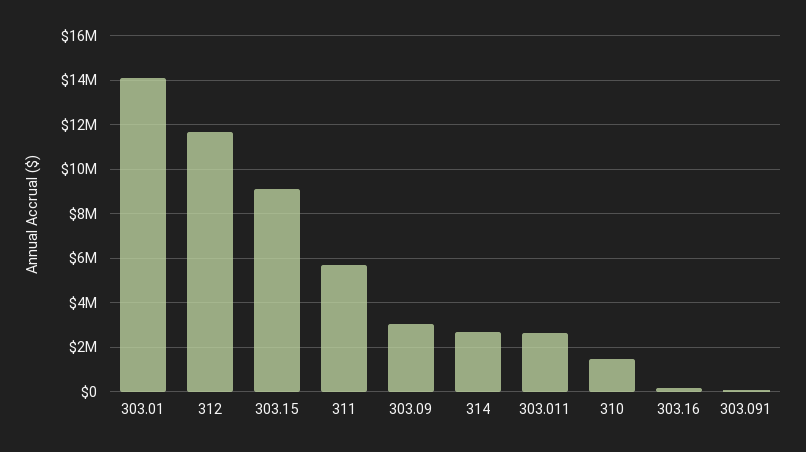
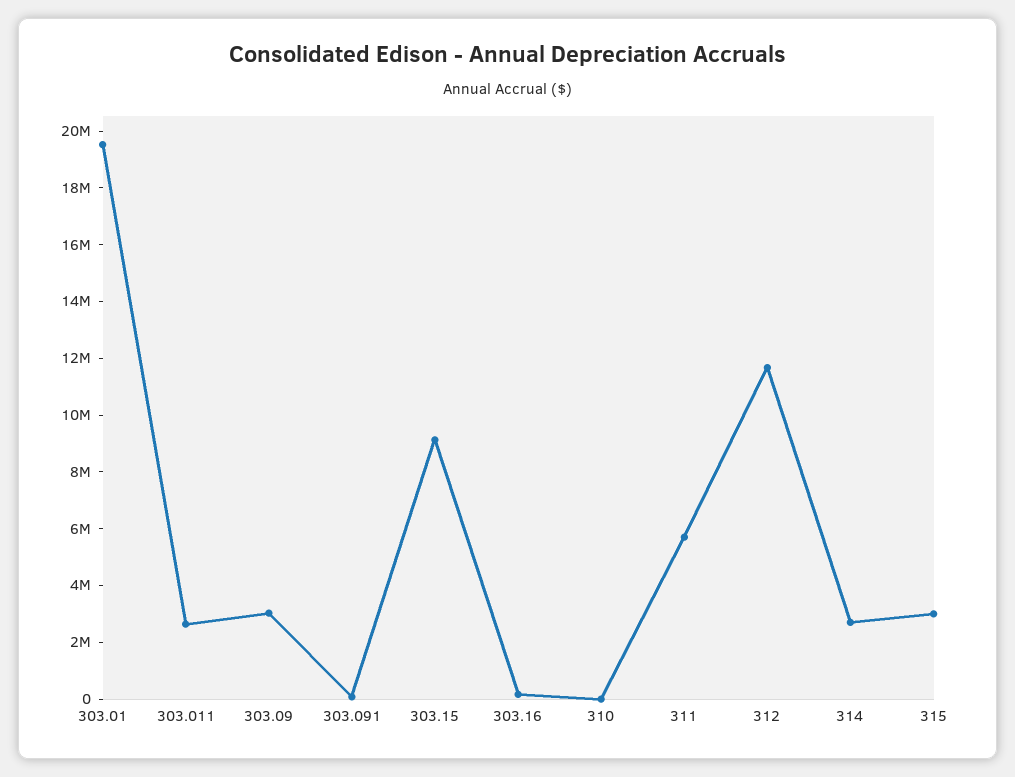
  {
-   "303.01": 14000000,
+   "303.01": 19500000,
    "312": 11500000,
    "303.15": 9000000,
    "311": 5500000,
    "303.09": 3000000,
    "314": 2500000,
    "303.011": 2500000,
-   "310": 1500000,
+   "310": 0,
    "303.16": 0,
-   "303.091": 0
+   "303.091": 0,
+   "315": 3000000
  }

